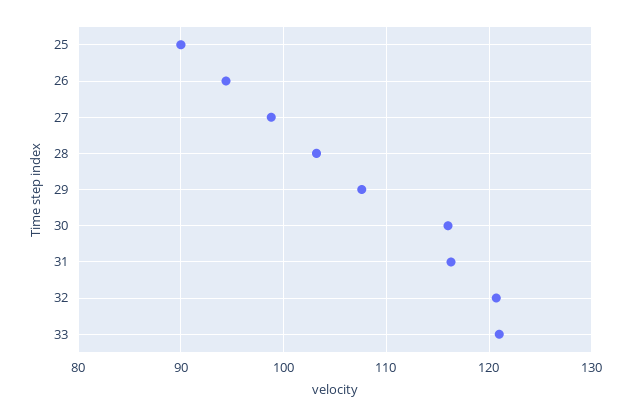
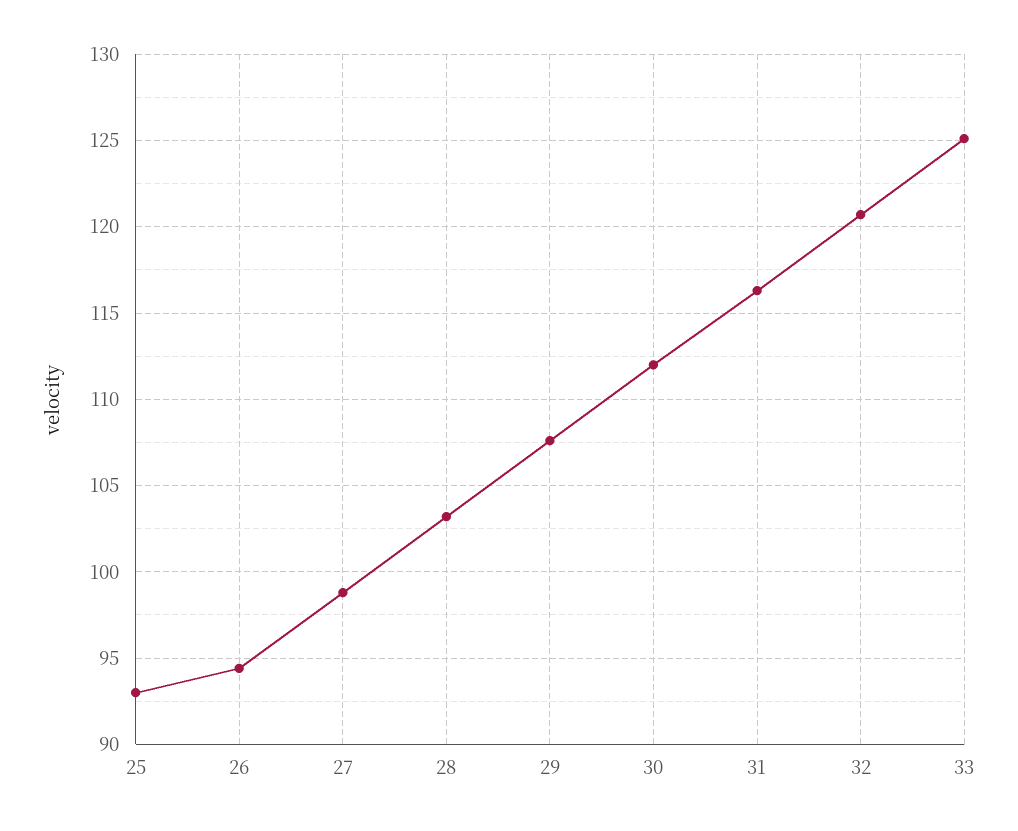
  {
-   "25": 90,
+   "25": 93,
    "26": 94.5,
    "27": 99,
    "28": 103,
    "29": 107.5,
-   "30": 116,
+   "30": 112,
    "31": 116.5,
    "32": 120.5,
-   "33": 121
+   "33": 125
  }

